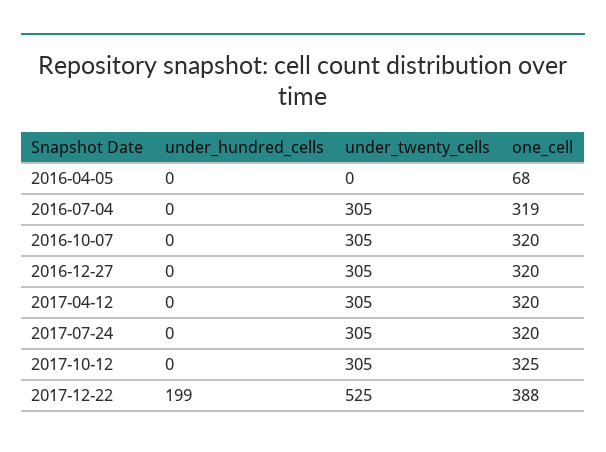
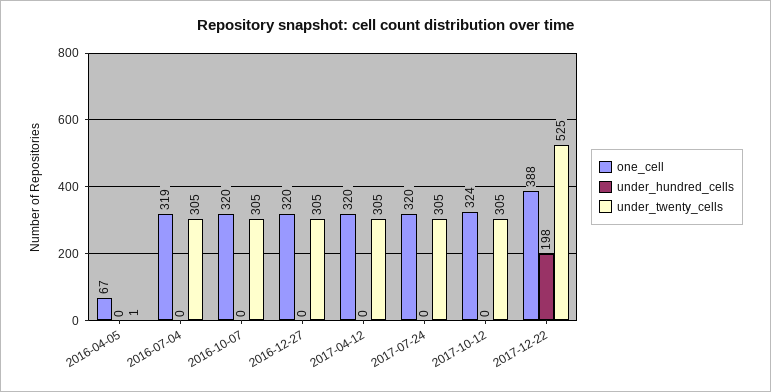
  {
    "under_hundred_cells": {
      "2016-04-05": 0,
      "2016-07-04": 0,
      "2016-10-07": 0,
      "2016-12-27": 0,
      "2017-04-12": 0,
      "2017-07-24": 0,
      "2017-10-12": 0,
-     "2017-12-22": 199
+     "2017-12-22": 198
    },
    "under_twenty_cells": {
-     "2016-04-05": 0,
+     "2016-04-05": 1,
      "2016-07-04": 305,
      "2016-10-07": 305,
      "2016-12-27": 305,
      "2017-04-12": 305,
      "2017-07-24": 305,
      "2017-10-12": 305,
      "2017-12-22": 525
    },
    "one_cell": {
-     "2016-04-05": 68,
+     "2016-04-05": 67,
      "2016-07-04": 319,
      "2016-10-07": 320,
      "2016-12-27": 320,
      "2017-04-12": 320,
      "2017-07-24": 320,
-     "2017-10-12": 325,
+     "2017-10-12": 324,
      "2017-12-22": 388
    }
  }

